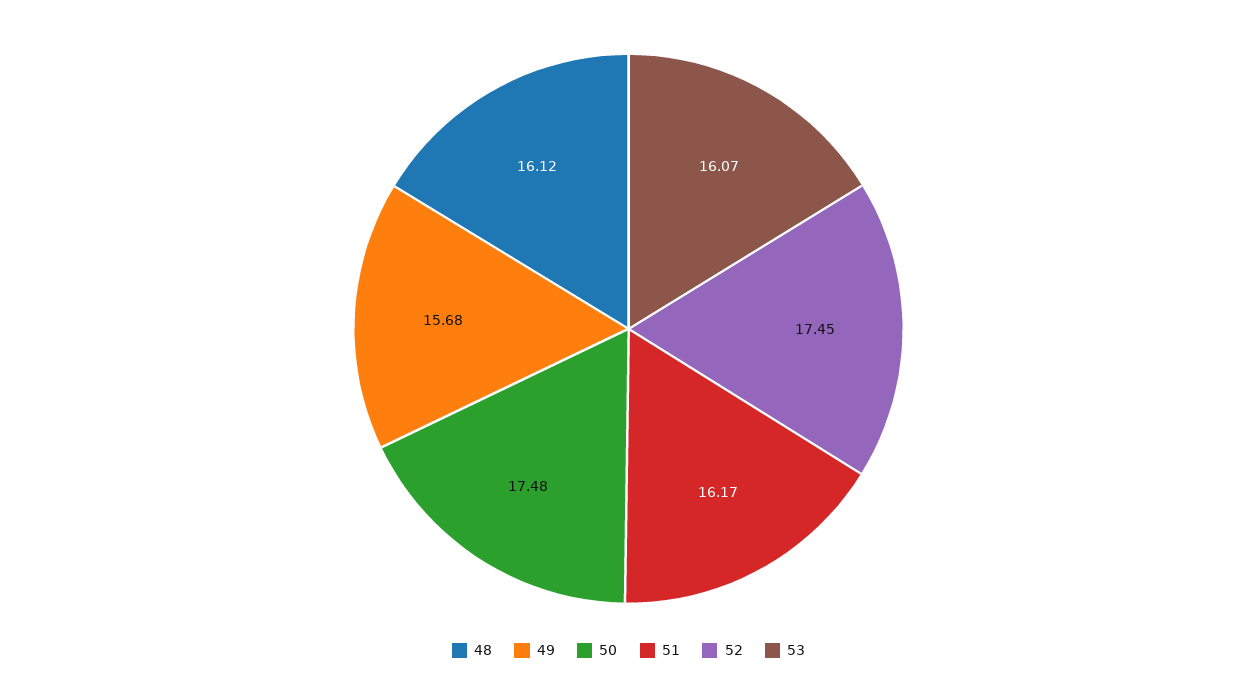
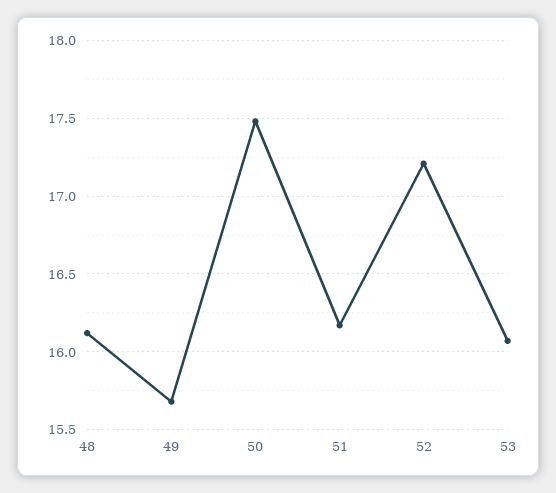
  {
    "48": 16.12,
    "49": 15.68,
    "50": 17.48,
    "51": 16.17,
-   "52": 17.45,
+   "52": 17.2,
    "53": 16.07
  }

